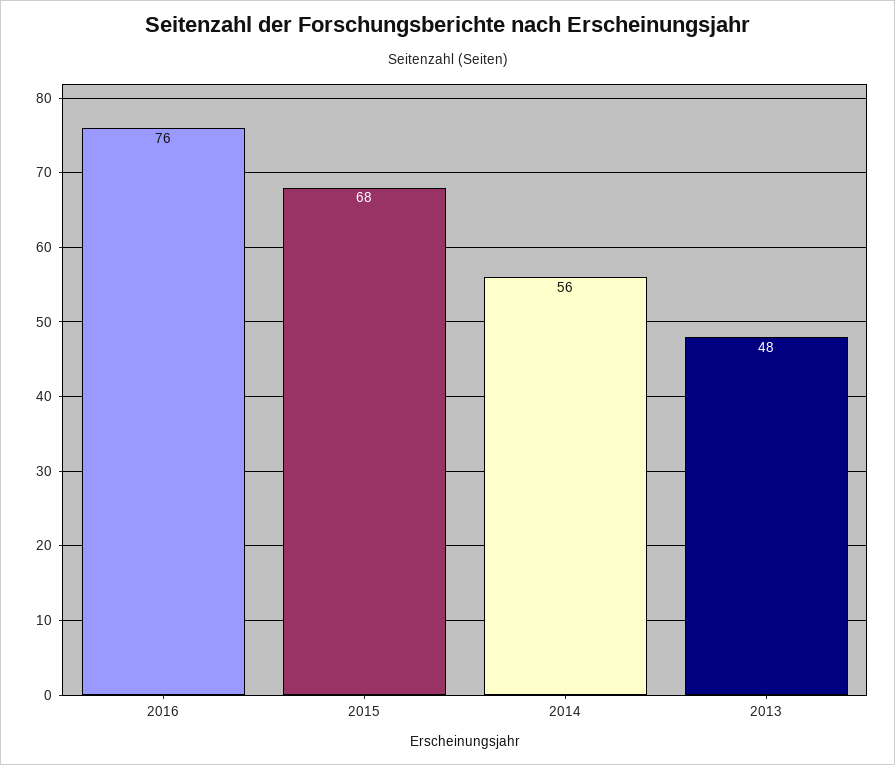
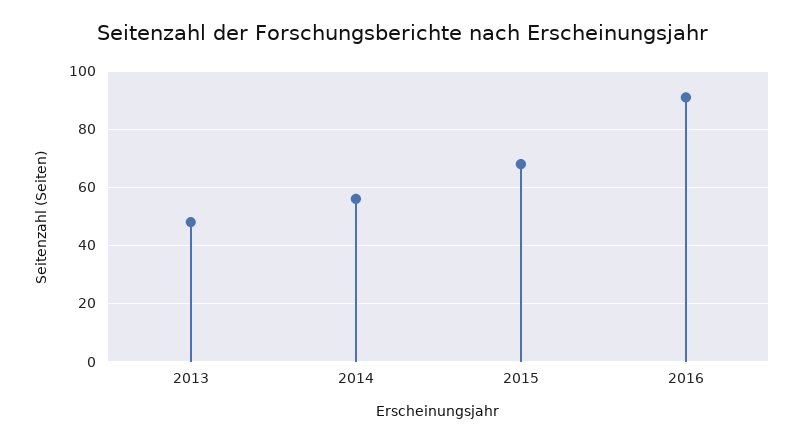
  {
-   "2016": 76,
+   "2016": 90,
    "2015": 68,
    "2014": 56,
    "2013": 48
  }

